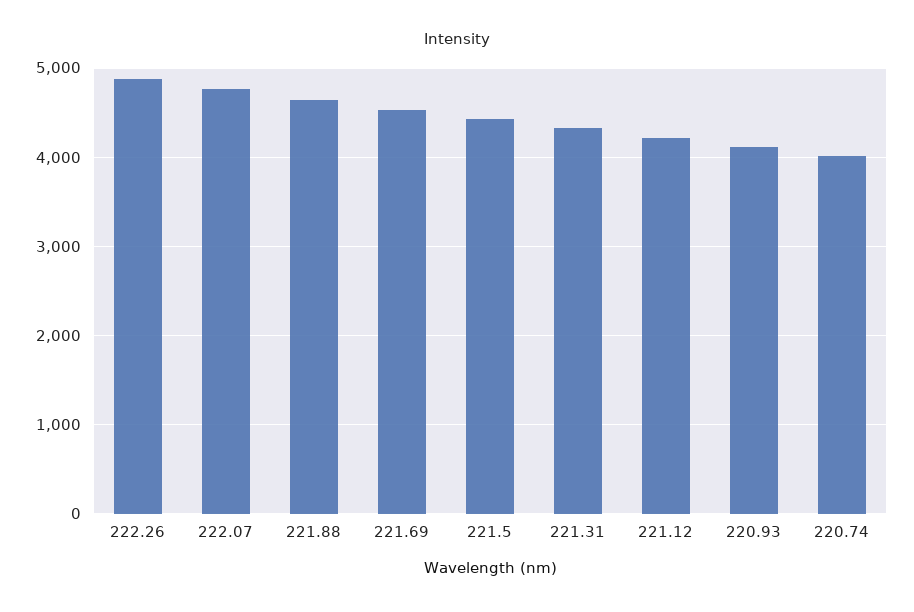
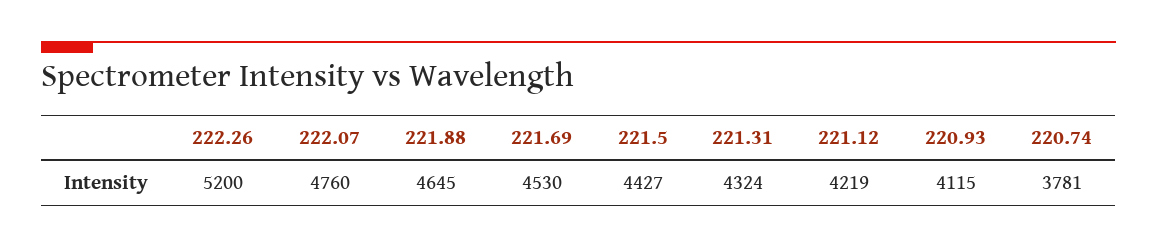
  {
-   "222.26": 4900,
+   "222.26": 5200,
    "222.07": 4760,
    "221.88": 4645,
    "221.69": 4530,
    "221.5": 4427,
    "221.31": 4324,
    "221.12": 4219,
    "220.93": 4115,
-   "220.74": 4000
+   "220.74": 3781
  }

